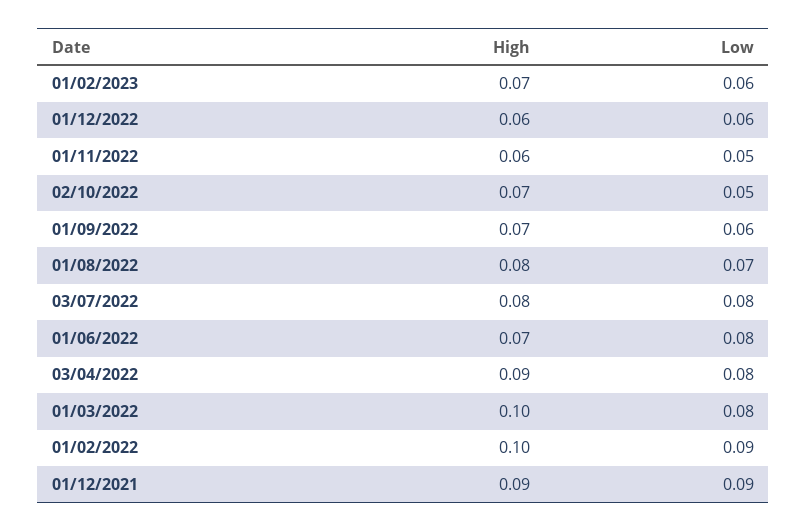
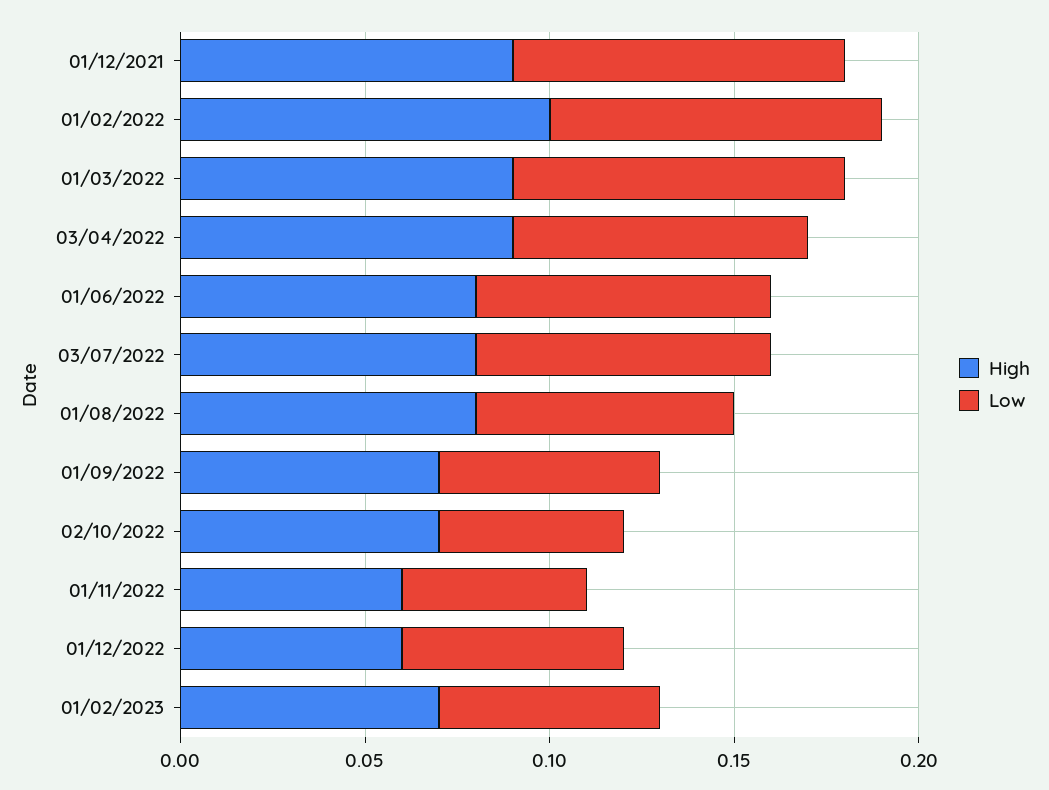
  {
    "High": {
      "01/02/2023": 0.07,
      "01/12/2022": 0.06,
      "01/11/2022": 0.06,
      "02/10/2022": 0.07,
      "01/09/2022": 0.07,
      "01/08/2022": 0.08,
      "03/07/2022": 0.08,
-     "01/06/2022": 0.07,
+     "01/06/2022": 0.08,
      "03/04/2022": 0.09,
-     "01/03/2022": 0.1,
+     "01/03/2022": 0.09,
      "01/02/2022": 0.1,
      "01/12/2021": 0.09
    },
    "Low": {
      "01/02/2023": 0.06,
      "01/12/2022": 0.06,
      "01/11/2022": 0.05,
      "02/10/2022": 0.05,
      "01/09/2022": 0.06,
      "01/08/2022": 0.07,
      "03/07/2022": 0.08,
      "01/06/2022": 0.08,
      "03/04/2022": 0.08,
-     "01/03/2022": 0.08,
+     "01/03/2022": 0.09,
      "01/02/2022": 0.09,
      "01/12/2021": 0.09
    }
  }

